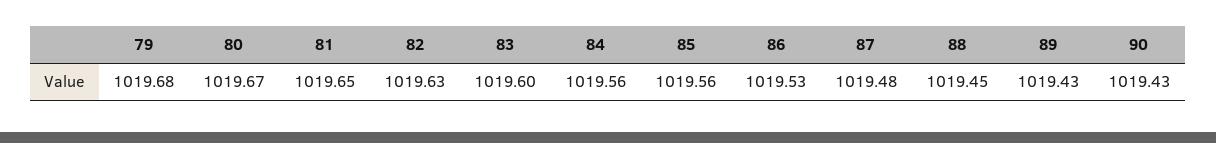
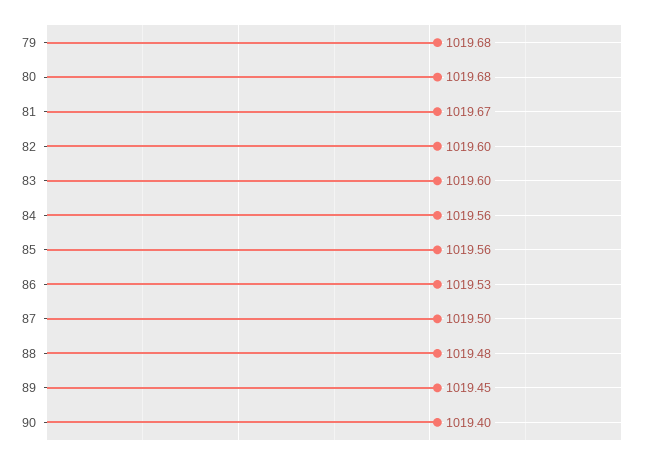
  {
    "79": 1019.68,
-   "80": 1019.67,
+   "80": 1019.68,
-   "81": 1019.65,
+   "81": 1019.67,
-   "82": 1019.63,
+   "82": 1019.6,
    "83": 1019.6,
    "84": 1019.56,
    "85": 1019.56,
    "86": 1019.53,
-   "87": 1019.48,
+   "87": 1019.5,
-   "88": 1019.45,
+   "88": 1019.48,
-   "89": 1019.43,
+   "89": 1019.45,
-   "90": 1019.43
+   "90": 1019.4
  }

